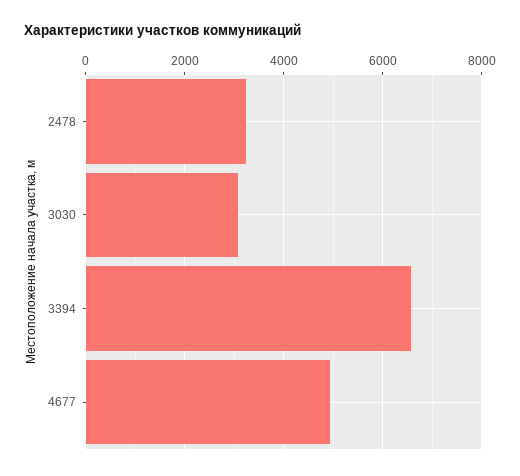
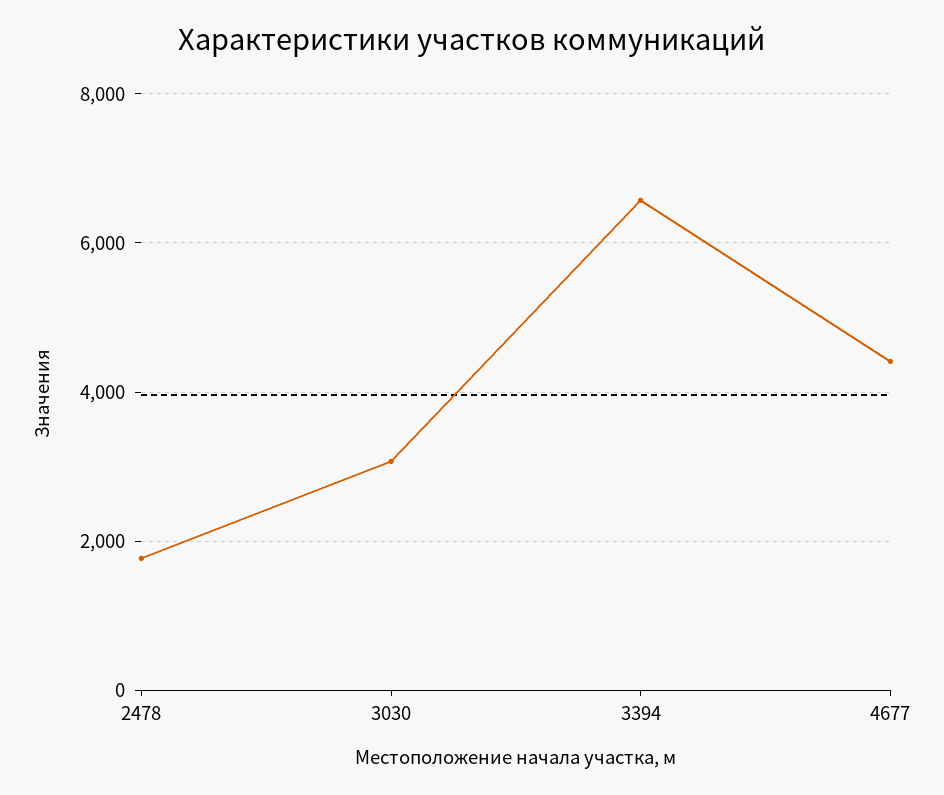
  {
-   "2478": 3200,
+   "2478": 1800,
    "3030": 3000,
    "3394": 6600,
-   "4677": 5000
+   "4677": 4400
  }

